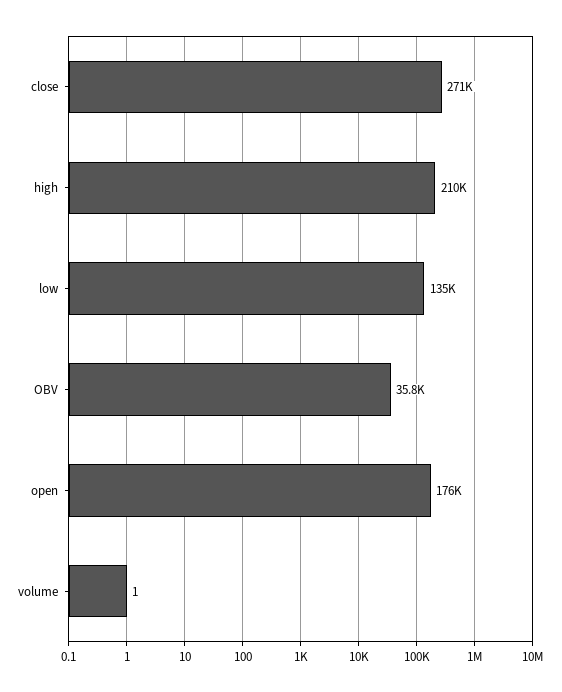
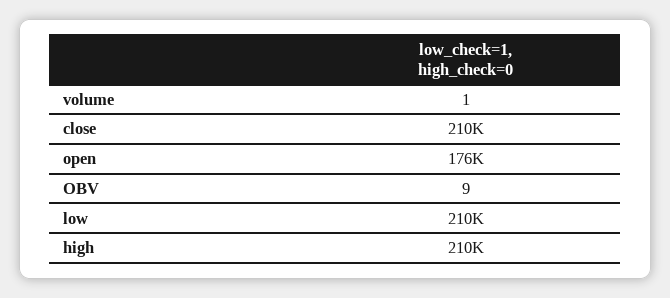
  {
-   "close": 271000,
+   "close": 210000,
    "high": 210000,
-   "low": 135000,
+   "low": 210000,
-   "OBV": 35800,
+   "OBV": 9,
    "open": 176000,
    "volume": 1
  }

